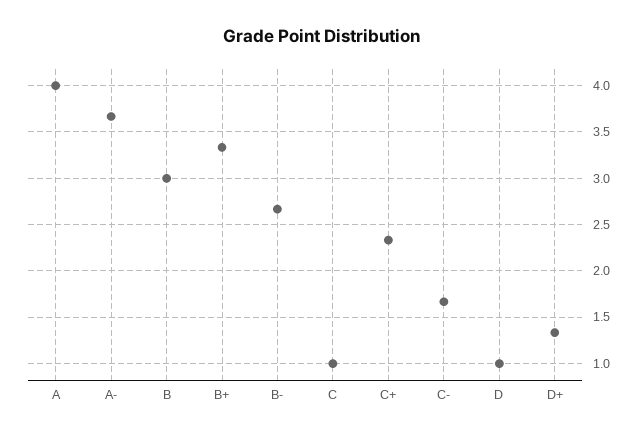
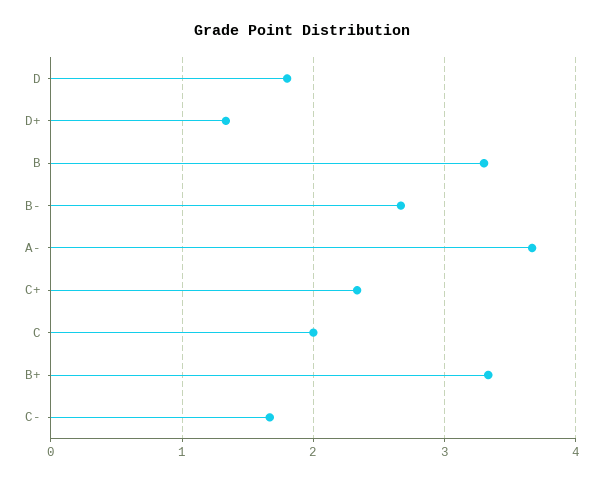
  {
-   "A": 4,
    "A-": 3.7,
-   "B": 3,
+   "B": 3.3,
    "B+": 3.3,
    "B-": 2.7,
-   "C": 1,
+   "C": 2,
    "C+": 2.3,
    "C-": 1.7,
-   "D": 1,
+   "D": 1.8,
    "D+": 1.3
  }

